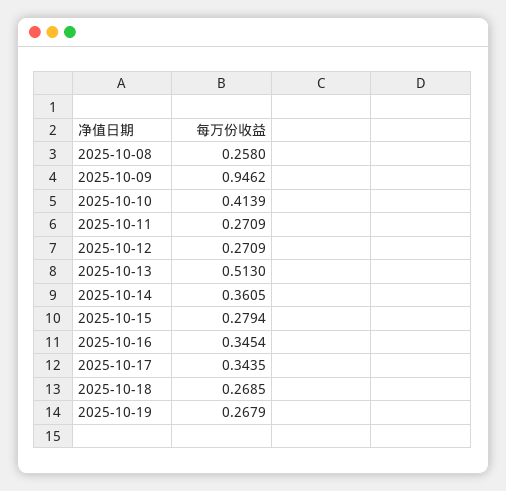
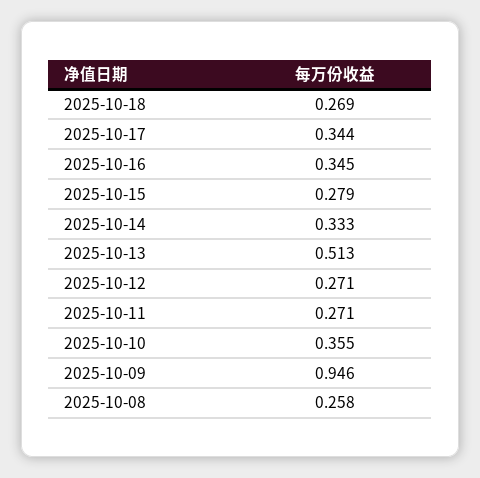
  {
    "2025-10-08": 0.258,
    "2025-10-09": 0.9462,
-   "2025-10-10": 0.4139,
+   "2025-10-10": 0.355,
    "2025-10-11": 0.2709,
    "2025-10-12": 0.2709,
    "2025-10-13": 0.513,
-   "2025-10-14": 0.3605,
+   "2025-10-14": 0.333,
    "2025-10-15": 0.2794,
    "2025-10-16": 0.3454,
    "2025-10-17": 0.3435,
-   "2025-10-18": 0.2685,
+   "2025-10-18": 0.2685
-   "2025-10-19": 0.2679
  }

